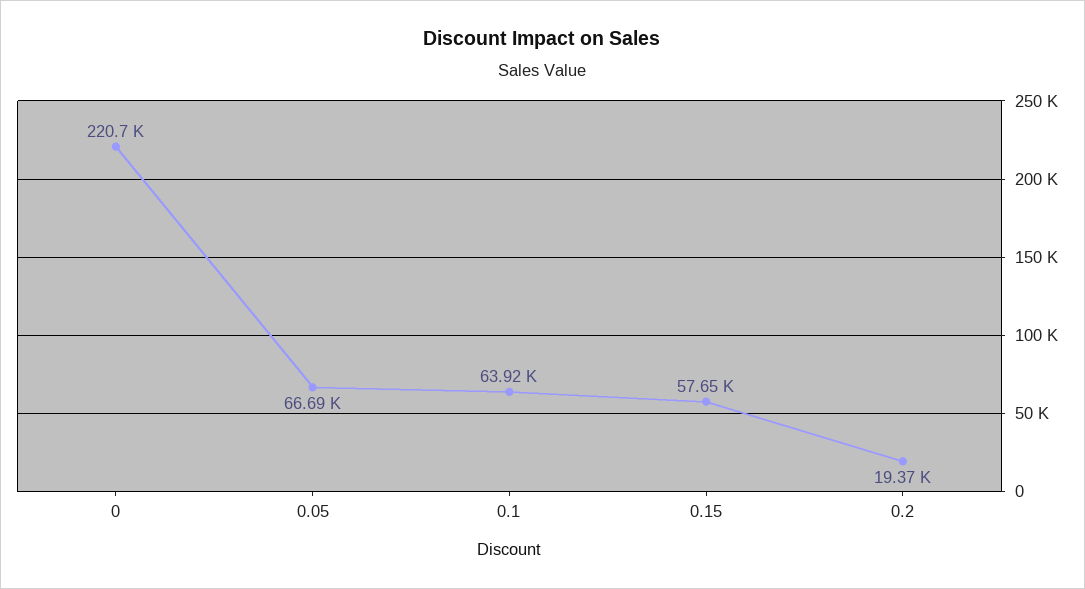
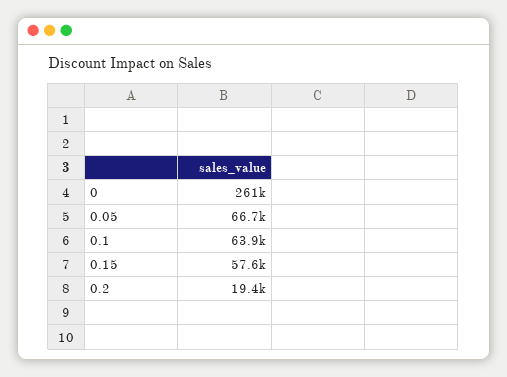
  {
-   "0": 220700,
+   "0": 261000,
    "0.05": 66690,
    "0.1": 63920,
    "0.15": 57650,
    "0.2": 19370
  }

